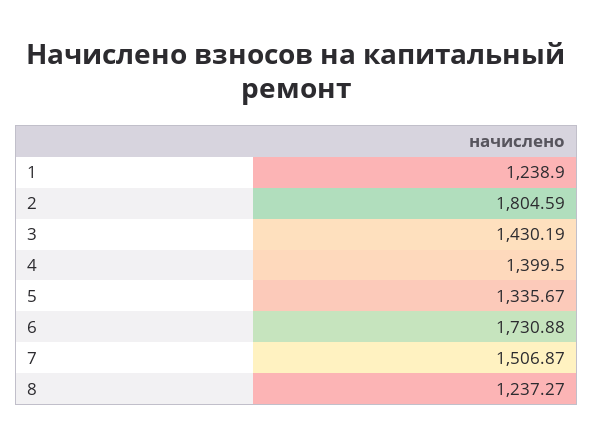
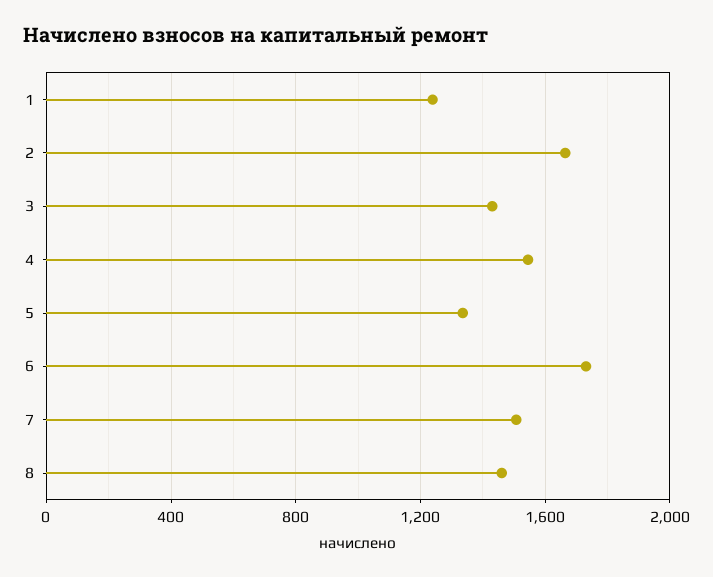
  {
    "1": 1238.9,
-   "2": 1804.59,
+   "2": 1650,
    "3": 1430.19,
-   "4": 1399.5,
+   "4": 1550,
    "5": 1335.67,
    "6": 1730.88,
    "7": 1506.87,
-   "8": 1237.27
+   "8": 1450
  }

